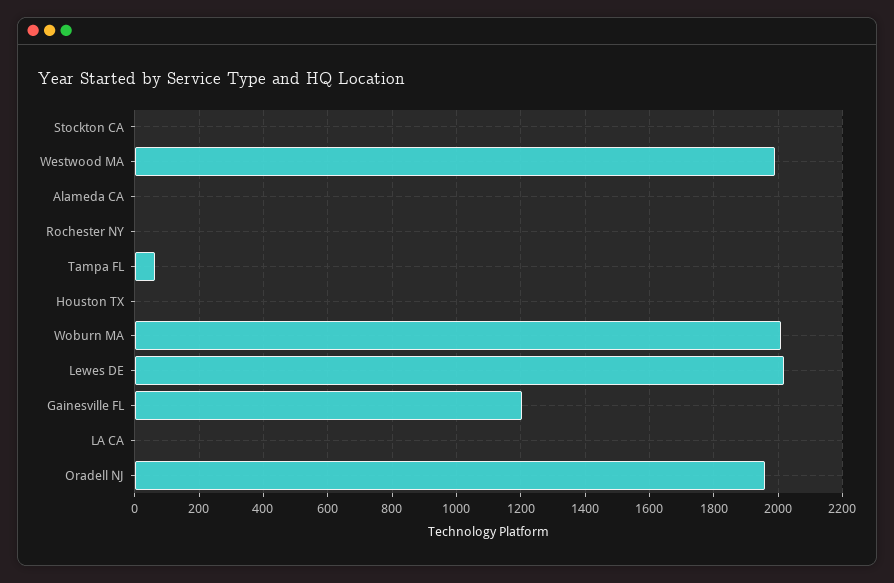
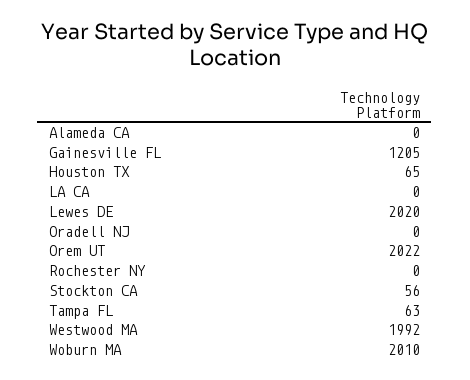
  {
-   "Stockton CA": 0,
+   "Stockton CA": 56,
    "Westwood MA": 1992,
    "Alameda CA": 0,
    "Rochester NY": 0,
    "Tampa FL": 63,
-   "Houston TX": 0,
+   "Houston TX": 65,
    "Woburn MA": 2010,
    "Lewes DE": 2020,
    "Gainesville FL": 1205,
    "LA CA": 0,
-   "Oradell NJ": 1960
+   "Oradell NJ": 0,
+   "Orem UT": 2022
  }

